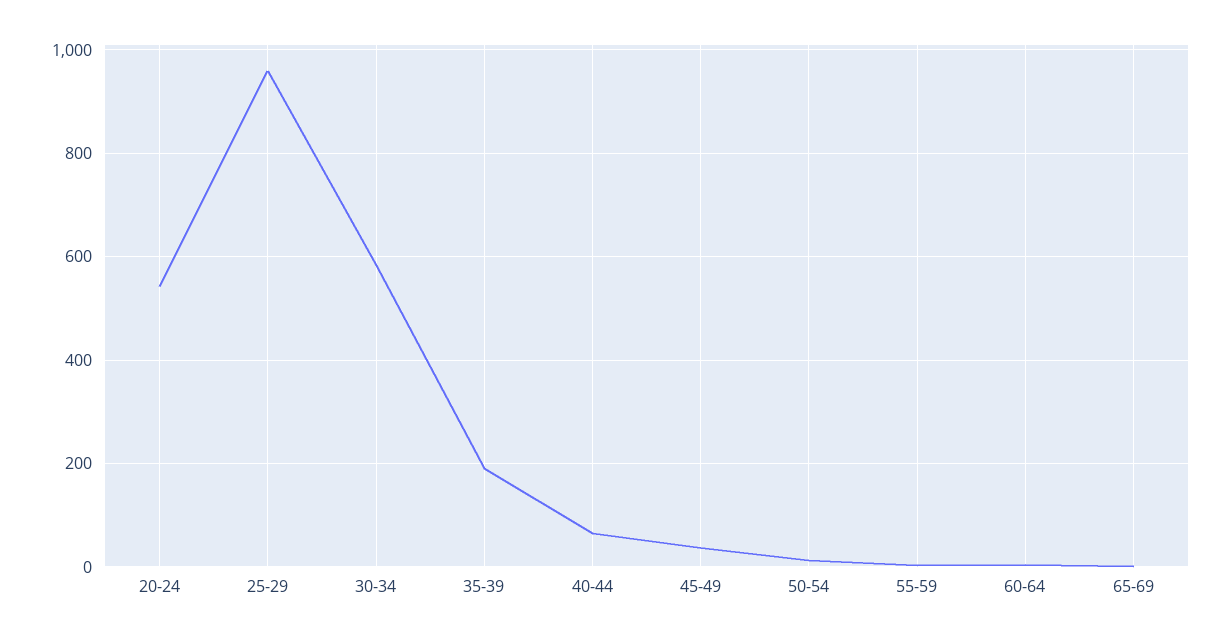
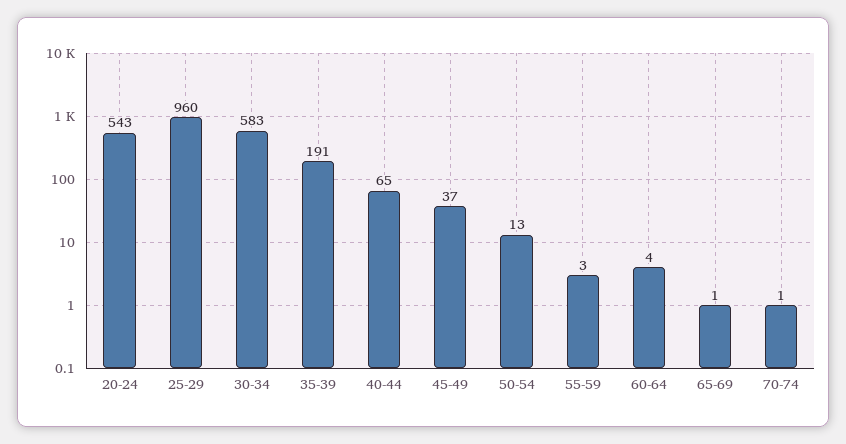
  {
    "20-24": 543,
    "25-29": 960,
    "30-34": 583,
    "35-39": 191,
    "40-44": 65,
    "45-49": 37,
    "50-54": 13,
    "55-59": 3,
    "60-64": 4,
-   "65-69": 1
+   "65-69": 1,
+   "70-74": 1
  }

